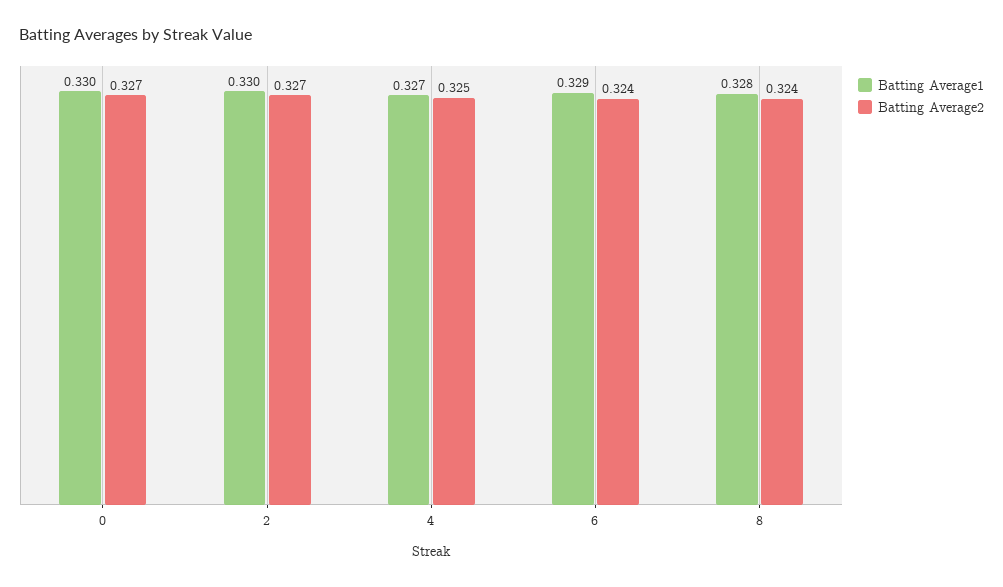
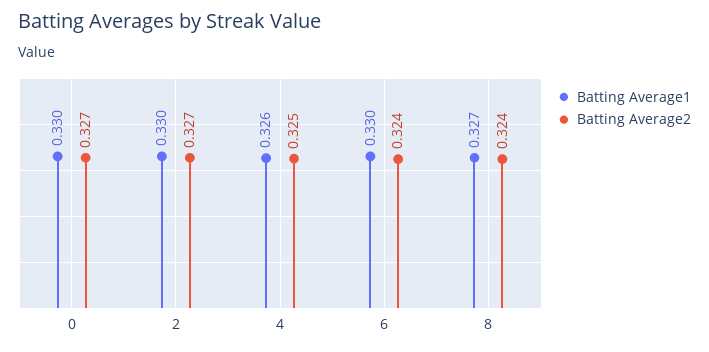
  {
    "Batting Average1": {
      "0": 0.33,
      "2": 0.33,
-     "4": 0.327,
+     "4": 0.326,
-     "6": 0.329,
+     "6": 0.33,
-     "8": 0.328
+     "8": 0.327
    },
    "Batting Average2": {
      "0": 0.327,
      "2": 0.327,
      "4": 0.325,
      "6": 0.324,
      "8": 0.324
    }
  }

